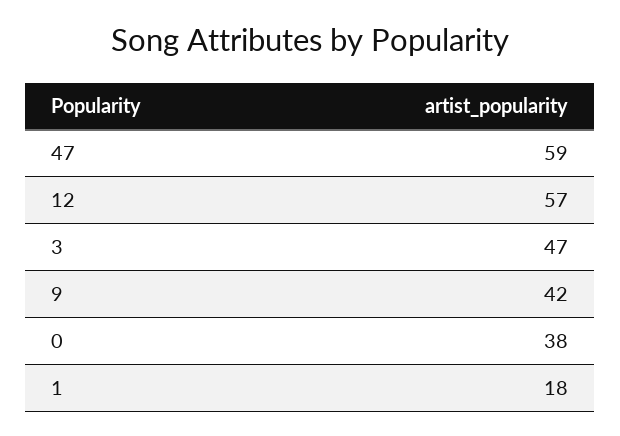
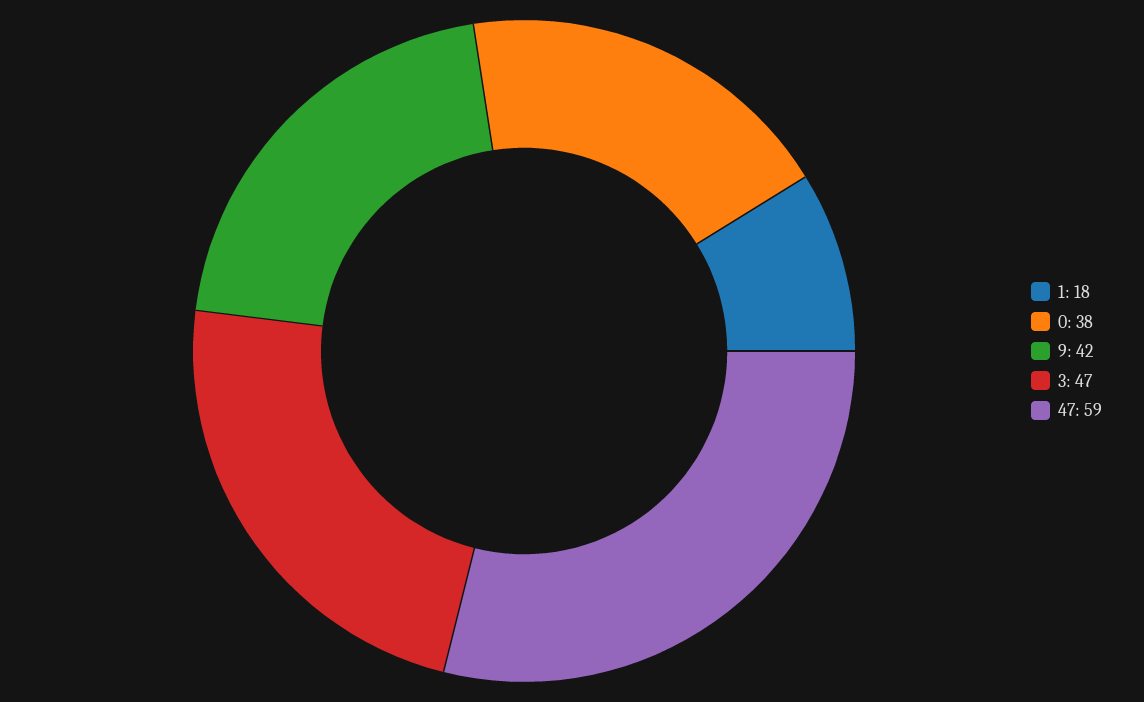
  {
    "47": 59,
-   "12": 57,
    "3": 47,
    "9": 42,
    "0": 38,
    "1": 18
  }

